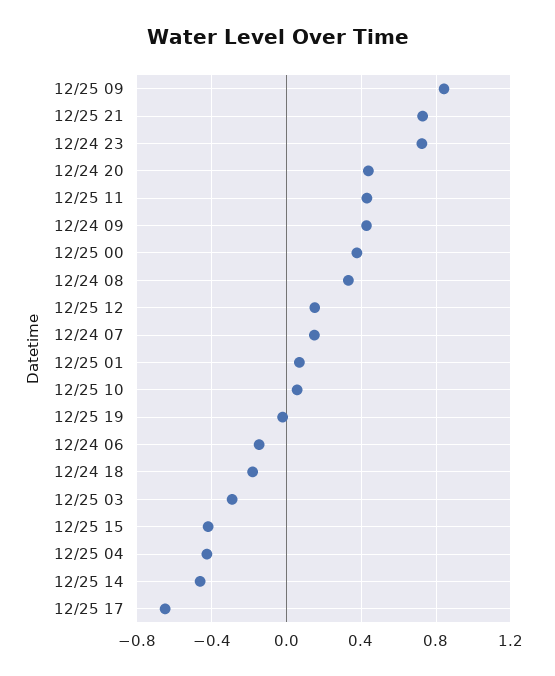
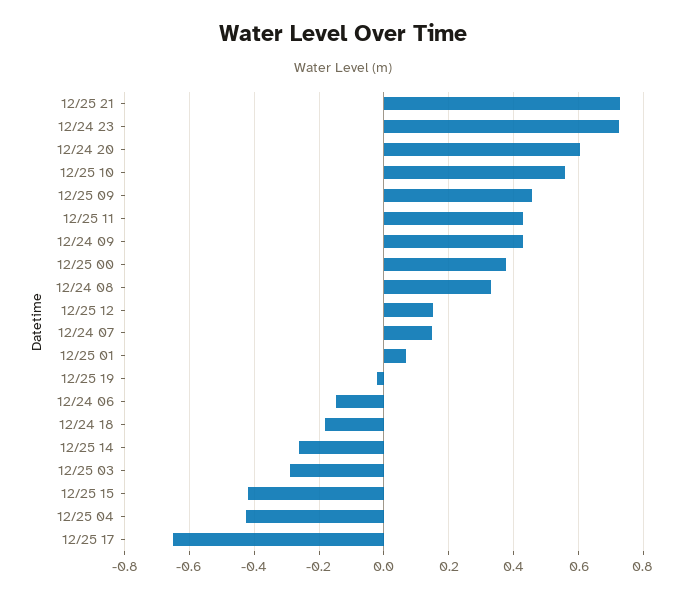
  {
-   "12/25 09": 0.85,
+   "12/25 09": 0.46,
    "12/25 21": 0.72,
    "12/24 23": 0.72,
-   "12/24 20": 0.45,
+   "12/24 20": 0.6,
    "12/25 11": 0.42,
    "12/24 09": 0.42,
    "12/25 00": 0.38,
    "12/24 08": 0.34,
    "12/25 12": 0.16,
    "12/24 07": 0.14,
    "12/25 01": 0.06,
-   "12/25 10": 0.05,
+   "12/25 10": 0.56,
    "12/25 19": -0.02,
    "12/24 06": -0.14,
    "12/24 18": -0.18,
    "12/25 03": -0.3,
    "12/25 15": -0.42,
    "12/25 04": -0.42,
-   "12/25 14": -0.45,
+   "12/25 14": -0.26,
    "12/25 17": -0.64
  }

